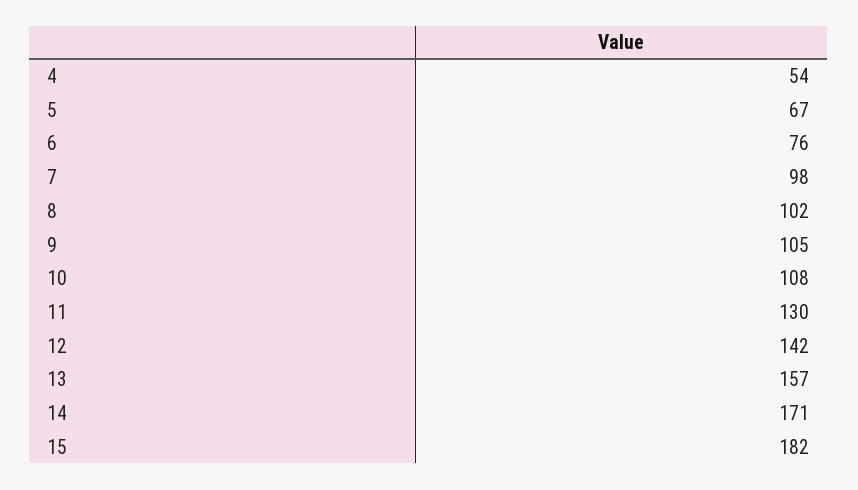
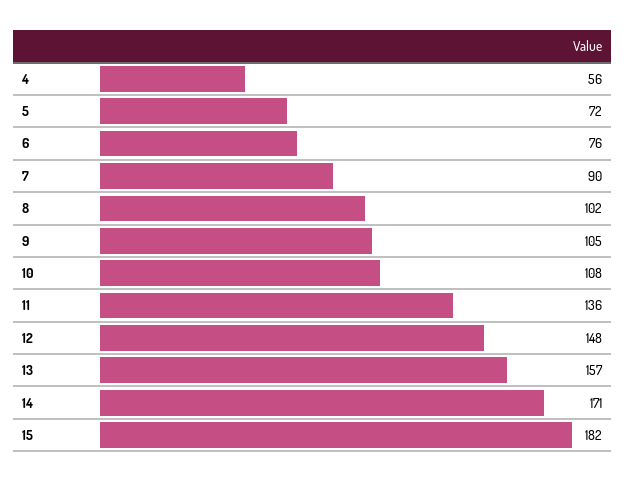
  {
-   "4": 54,
+   "4": 56,
-   "5": 67,
+   "5": 72,
    "6": 76,
-   "7": 98,
+   "7": 90,
    "8": 102,
    "9": 105,
    "10": 108,
-   "11": 130,
+   "11": 136,
-   "12": 142,
+   "12": 148,
    "13": 157,
    "14": 171,
    "15": 182
  }

